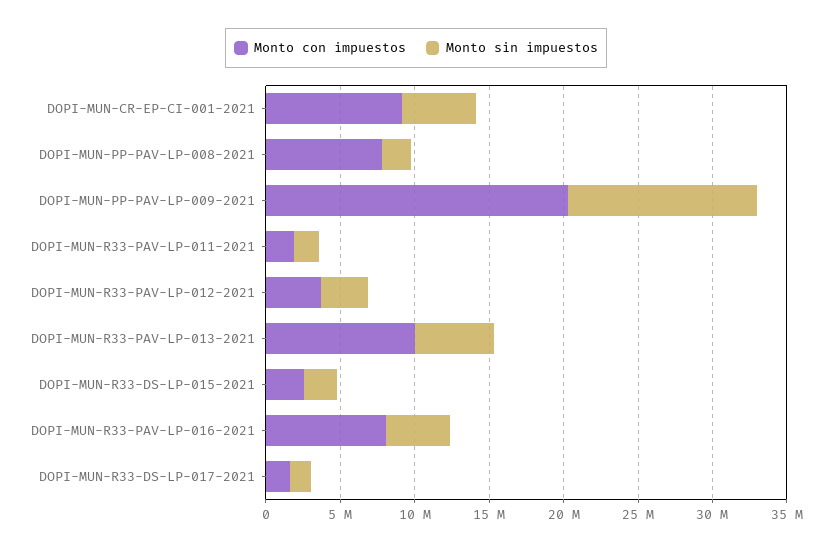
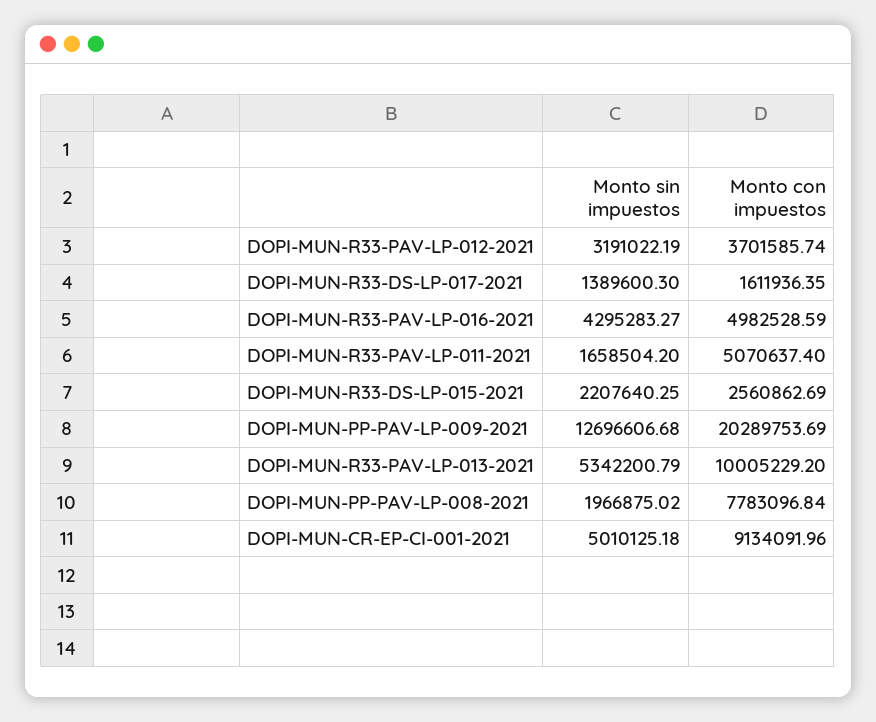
  {
    "Monto con impuestos": {
      "DOPI-MUN-CR-EP-CI-001-2021": 9134091.96,
      "DOPI-MUN-PP-PAV-LP-008-2021": 7783096.84,
      "DOPI-MUN-PP-PAV-LP-009-2021": 20289753.69,
-     "DOPI-MUN-R33-PAV-LP-011-2021": 2000000,
+     "DOPI-MUN-R33-PAV-LP-011-2021": 5070637.4,
      "DOPI-MUN-R33-PAV-LP-012-2021": 3701585.74,
      "DOPI-MUN-R33-PAV-LP-013-2021": 10005229.2,
      "DOPI-MUN-R33-DS-LP-015-2021": 2560862.69,
-     "DOPI-MUN-R33-PAV-LP-016-2021": 8000000,
+     "DOPI-MUN-R33-PAV-LP-016-2021": 4982528.59,
      "DOPI-MUN-R33-DS-LP-017-2021": 1611936.35
    },
    "Monto sin impuestos": {
      "DOPI-MUN-CR-EP-CI-001-2021": 5010125.18,
      "DOPI-MUN-PP-PAV-LP-008-2021": 1966875.02,
      "DOPI-MUN-PP-PAV-LP-009-2021": 12696606.68,
      "DOPI-MUN-R33-PAV-LP-011-2021": 1658504.2,
      "DOPI-MUN-R33-PAV-LP-012-2021": 3191022.19,
      "DOPI-MUN-R33-PAV-LP-013-2021": 5342200.79,
      "DOPI-MUN-R33-DS-LP-015-2021": 2207640.25,
      "DOPI-MUN-R33-PAV-LP-016-2021": 4295283.27,
      "DOPI-MUN-R33-DS-LP-017-2021": 1389600.3
    }
  }

